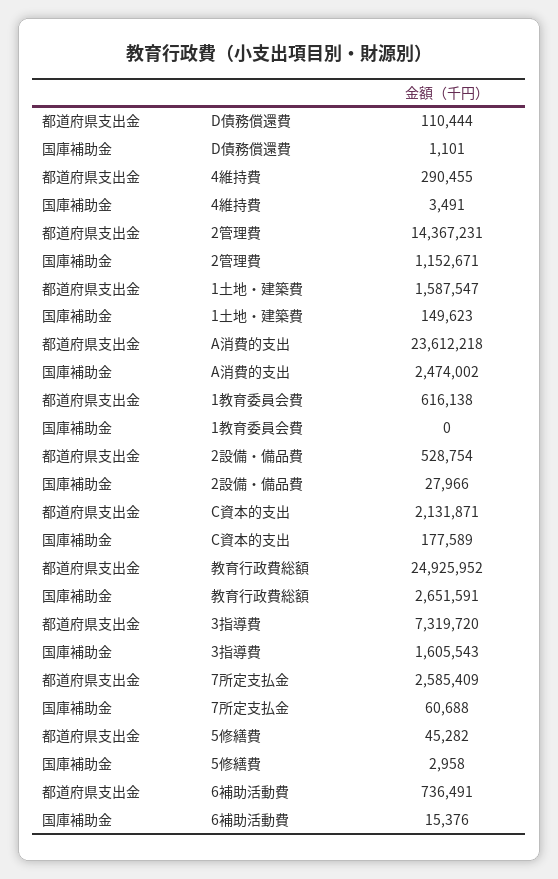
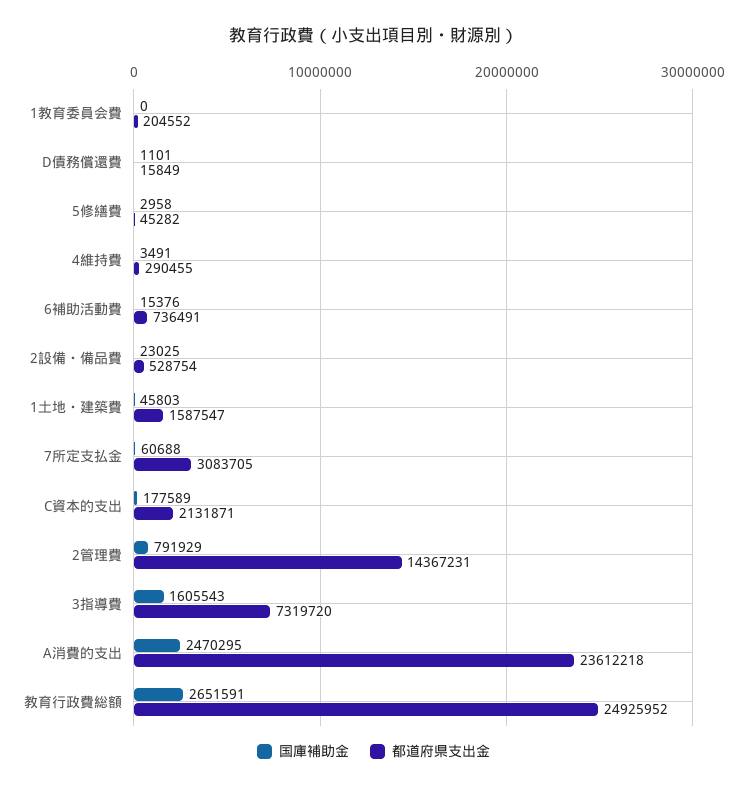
  {
    "都道府県支出金": {
-     "D債務償還費": 110444,
+     "D債務償還費": 15849,
      "4維持費": 290455,
      "2管理費": 14367231,
      "1土地・建築費": 1587547,
      "A消費的支出": 23612218,
-     "1教育委員会費": 616138,
+     "1教育委員会費": 204552,
      "2設備・備品費": 528754,
      "C資本的支出": 2131871,
      "教育行政費総額": 24925952,
      "3指導費": 7319720,
-     "7所定支払金": 2585409,
+     "7所定支払金": 3083705,
      "5修繕費": 45282,
      "6補助活動費": 736491
    },
    "国庫補助金": {
      "D債務償還費": 1101,
      "4維持費": 3491,
-     "2管理費": 1152671,
+     "2管理費": 791929,
-     "1土地・建築費": 149623,
+     "1土地・建築費": 45803,
-     "A消費的支出": 2474002,
+     "A消費的支出": 2470295,
      "1教育委員会費": 0,
-     "2設備・備品費": 27966,
+     "2設備・備品費": 23025,
      "C資本的支出": 177589,
      "教育行政費総額": 2651591,
      "3指導費": 1605543,
      "7所定支払金": 60688,
      "5修繕費": 2958,
      "6補助活動費": 15376
    }
  }

